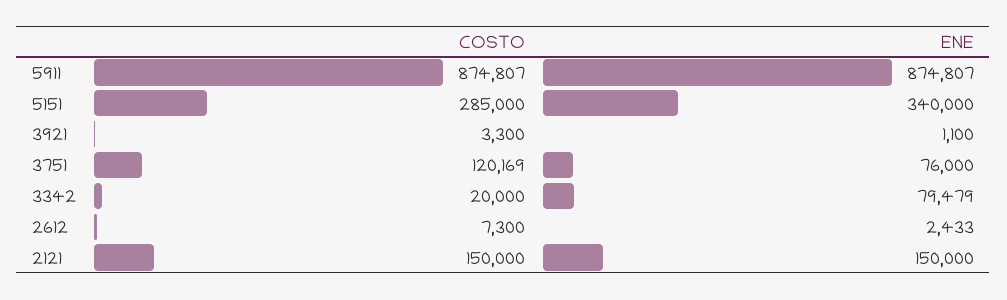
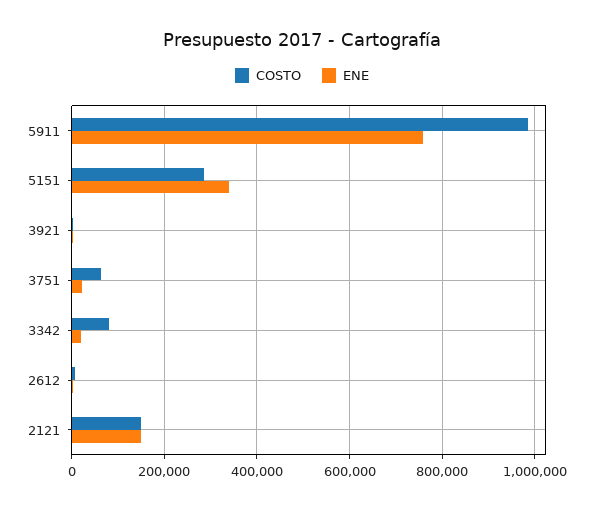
  {
    "COSTO": {
-     "5911": 874807,
+     "5911": 980000,
      "5151": 285000,
      "3921": 3300,
-     "3751": 120169,
+     "3751": 60000,
-     "3342": 20000,
+     "3342": 80000,
      "2612": 7300,
      "2121": 150000
    },
    "ENE": {
-     "5911": 874807,
+     "5911": 760000,
      "5151": 340000,
      "3921": 1100,
-     "3751": 76000,
+     "3751": 20000,
-     "3342": 79479,
+     "3342": 20000,
      "2612": 2433,
      "2121": 150000
    }
  }

